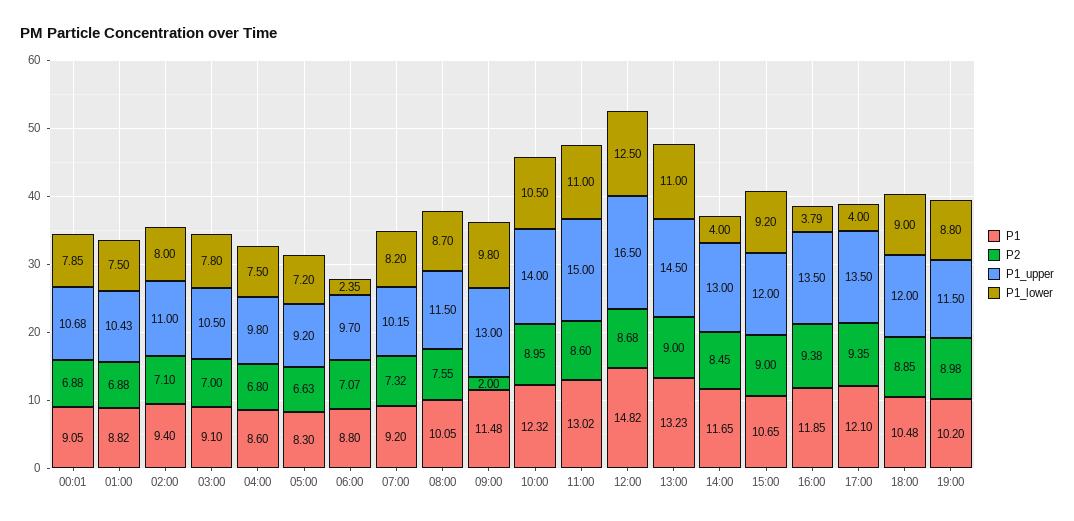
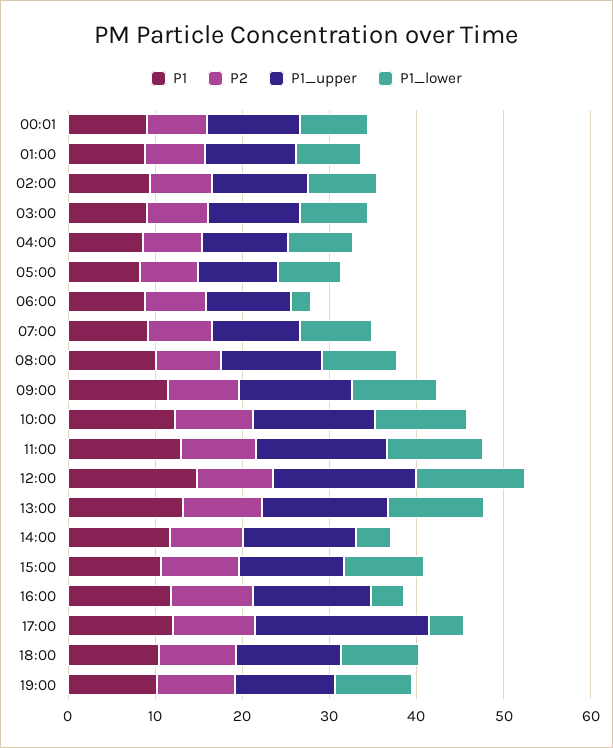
  {
    "P1": {
      "00:01": 9.05,
      "01:00": 8.82,
      "02:00": 9.4,
      "03:00": 9.1,
      "04:00": 8.6,
      "05:00": 8.3,
      "06:00": 8.8,
      "07:00": 9.2,
      "08:00": 10.05,
      "09:00": 11.48,
      "10:00": 12.32,
      "11:00": 13.02,
      "12:00": 14.82,
      "13:00": 13.23,
      "14:00": 11.65,
      "15:00": 10.65,
      "16:00": 11.85,
      "17:00": 12.1,
      "18:00": 10.48,
      "19:00": 10.2
    },
    "P2": {
      "00:01": 6.88,
      "01:00": 6.88,
      "02:00": 7.1,
      "03:00": 7,
      "04:00": 6.8,
      "05:00": 6.63,
      "06:00": 7.07,
      "07:00": 7.32,
      "08:00": 7.55,
-     "09:00": 2,
+     "09:00": 8,
      "10:00": 8.95,
      "11:00": 8.6,
      "12:00": 8.68,
      "13:00": 9,
      "14:00": 8.45,
      "15:00": 9,
      "16:00": 9.38,
      "17:00": 9.35,
      "18:00": 8.85,
      "19:00": 8.98
    },
    "P1_upper": {
      "00:01": 10.68,
      "01:00": 10.43,
      "02:00": 11,
      "03:00": 10.5,
      "04:00": 9.8,
      "05:00": 9.2,
      "06:00": 9.7,
      "07:00": 10.15,
      "08:00": 11.5,
      "09:00": 13,
      "10:00": 14,
      "11:00": 15,
      "12:00": 16.5,
      "13:00": 14.5,
      "14:00": 13,
      "15:00": 12,
      "16:00": 13.5,
-     "17:00": 13.5,
+     "17:00": 20,
      "18:00": 12,
      "19:00": 11.5
    },
    "P1_lower": {
      "00:01": 7.85,
      "01:00": 7.5,
      "02:00": 8,
      "03:00": 7.8,
      "04:00": 7.5,
      "05:00": 7.2,
      "06:00": 2.35,
      "07:00": 8.2,
      "08:00": 8.7,
      "09:00": 9.8,
      "10:00": 10.5,
      "11:00": 11,
      "12:00": 12.5,
      "13:00": 11,
      "14:00": 4,
      "15:00": 9.2,
      "16:00": 3.79,
      "17:00": 4,
      "18:00": 9,
      "19:00": 8.8
    }
  }

